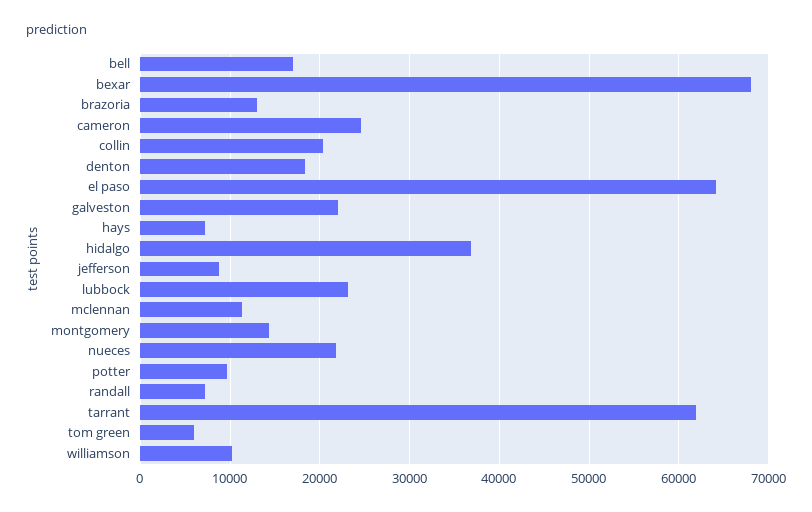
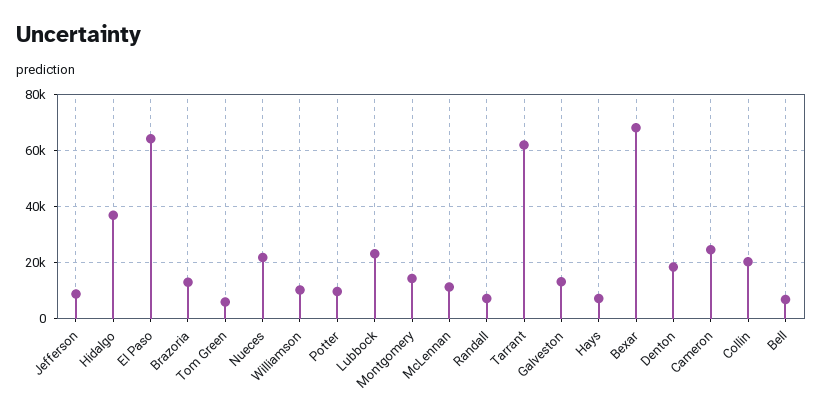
  {
-   "bell": 17000,
+   "bell": 7500,
    "bexar": 68000,
    "brazoria": 13000,
    "cameron": 25000,
    "collin": 20000,
    "denton": 18000,
    "el paso": 64000,
-   "galveston": 22000,
+   "galveston": 12500,
    "hays": 7000,
    "hidalgo": 37000,
    "jefferson": 9000,
    "lubbock": 23000,
    "mclennan": 11000,
    "montgomery": 14000,
    "nueces": 22000,
    "potter": 10000,
    "randall": 7000,
    "tarrant": 62000,
    "tom green": 6000,
    "williamson": 10000
  }

